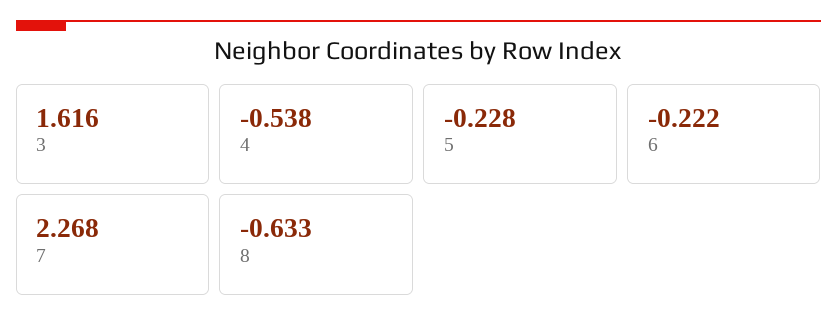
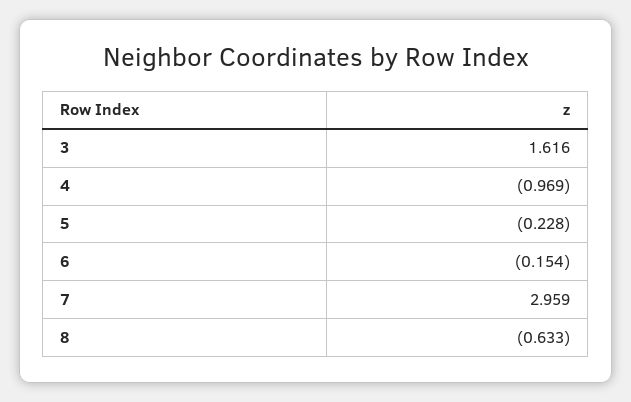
  {
    "3": 1.616,
-   "4": -0.538,
+   "4": -0.969,
    "5": -0.228,
-   "6": -0.222,
+   "6": -0.154,
-   "7": 2.268,
+   "7": 2.959,
    "8": -0.633
  }

